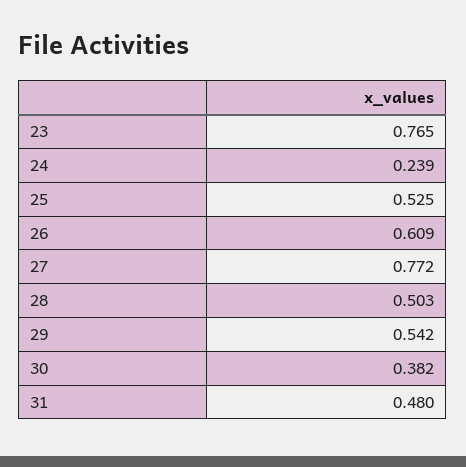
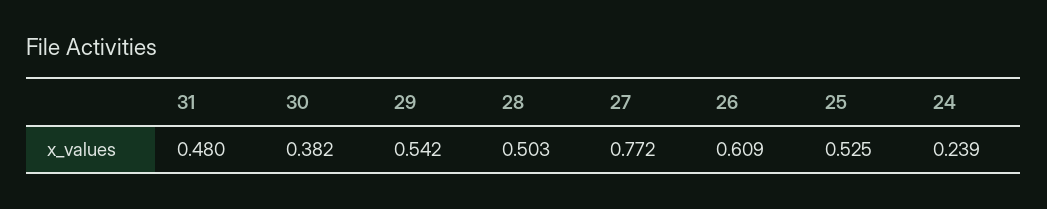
  {
-   "23": 0.765,
    "24": 0.239,
    "25": 0.525,
    "26": 0.609,
    "27": 0.772,
    "28": 0.503,
    "29": 0.542,
    "30": 0.382,
    "31": 0.48
  }

